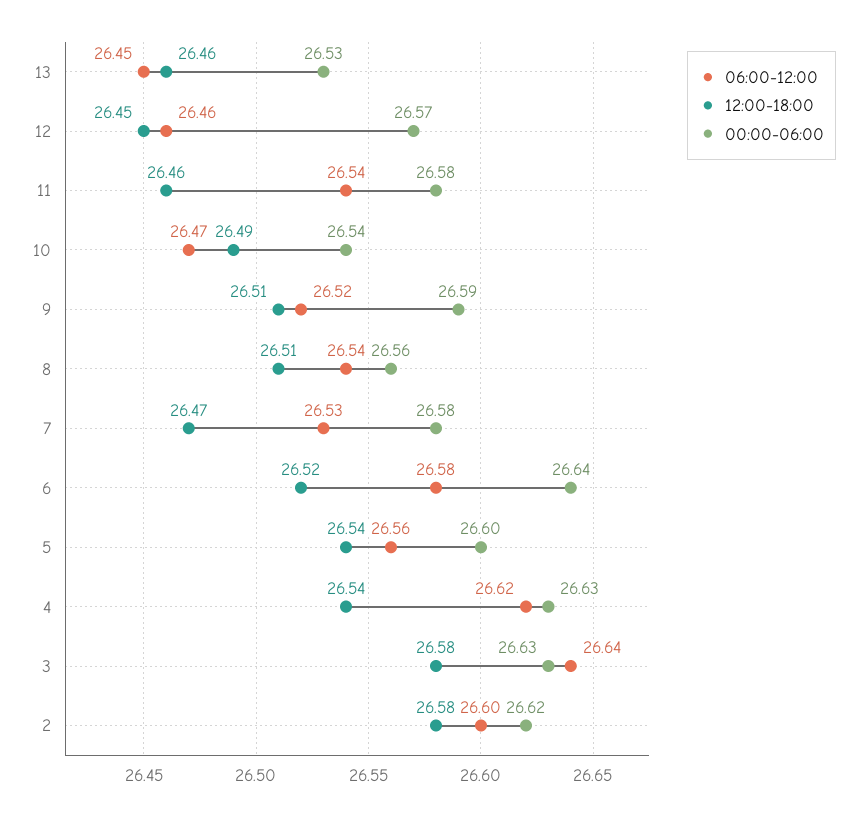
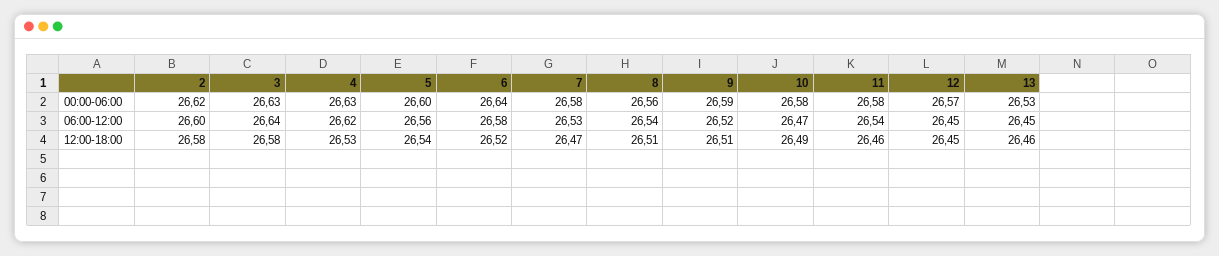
  {
    "06:00-12:00": {
      "13": 26.45,
-     "12": 26.46,
+     "12": 26.45,
      "11": 26.54,
      "10": 26.47,
      "9": 26.52,
      "8": 26.54,
      "7": 26.53,
      "6": 26.58,
      "5": 26.56,
      "4": 26.62,
      "3": 26.64,
      "2": 26.6
    },
    "12:00-18:00": {
      "13": 26.46,
      "12": 26.45,
      "11": 26.46,
      "10": 26.49,
      "9": 26.51,
      "8": 26.51,
      "7": 26.47,
      "6": 26.52,
      "5": 26.54,
-     "4": 26.54,
+     "4": 26.53,
      "3": 26.58,
      "2": 26.58
    },
    "00:00-06:00": {
      "13": 26.53,
      "12": 26.57,
      "11": 26.58,
-     "10": 26.54,
+     "10": 26.58,
      "9": 26.59,
      "8": 26.56,
      "7": 26.58,
      "6": 26.64,
      "5": 26.6,
      "4": 26.63,
      "3": 26.63,
      "2": 26.62
    }
  }

